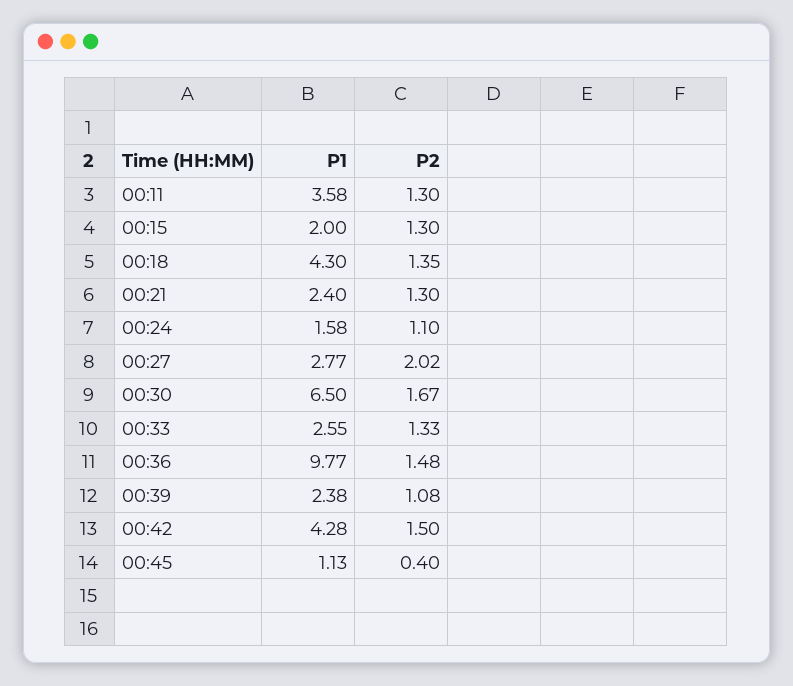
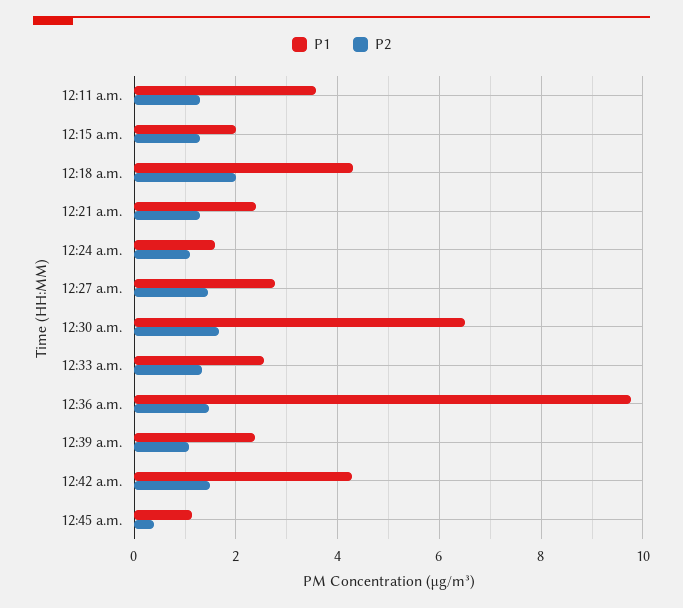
  {
    "P1": {
      "00:11": 3.58,
      "00:15": 2,
      "00:18": 4.3,
      "00:21": 2.4,
      "00:24": 1.58,
      "00:27": 2.77,
      "00:30": 6.5,
      "00:33": 2.55,
      "00:36": 9.77,
      "00:39": 2.38,
      "00:42": 4.28,
      "00:45": 1.13
    },
    "P2": {
      "00:11": 1.3,
      "00:15": 1.3,
-     "00:18": 1.35,
+     "00:18": 2,
      "00:21": 1.3,
      "00:24": 1.1,
-     "00:27": 2.02,
+     "00:27": 1.4,
      "00:30": 1.67,
      "00:33": 1.33,
      "00:36": 1.48,
      "00:39": 1.08,
      "00:42": 1.5,
      "00:45": 0.4
    }
  }

